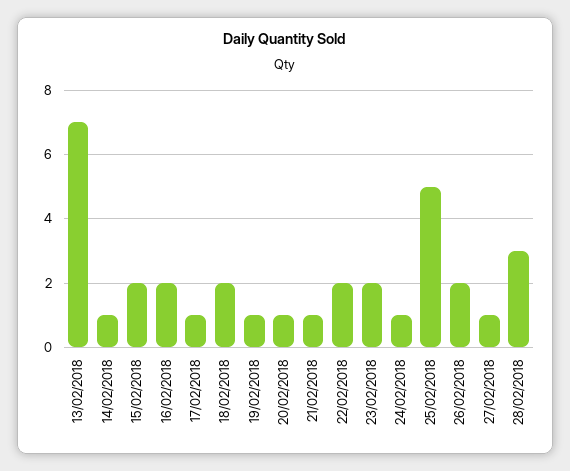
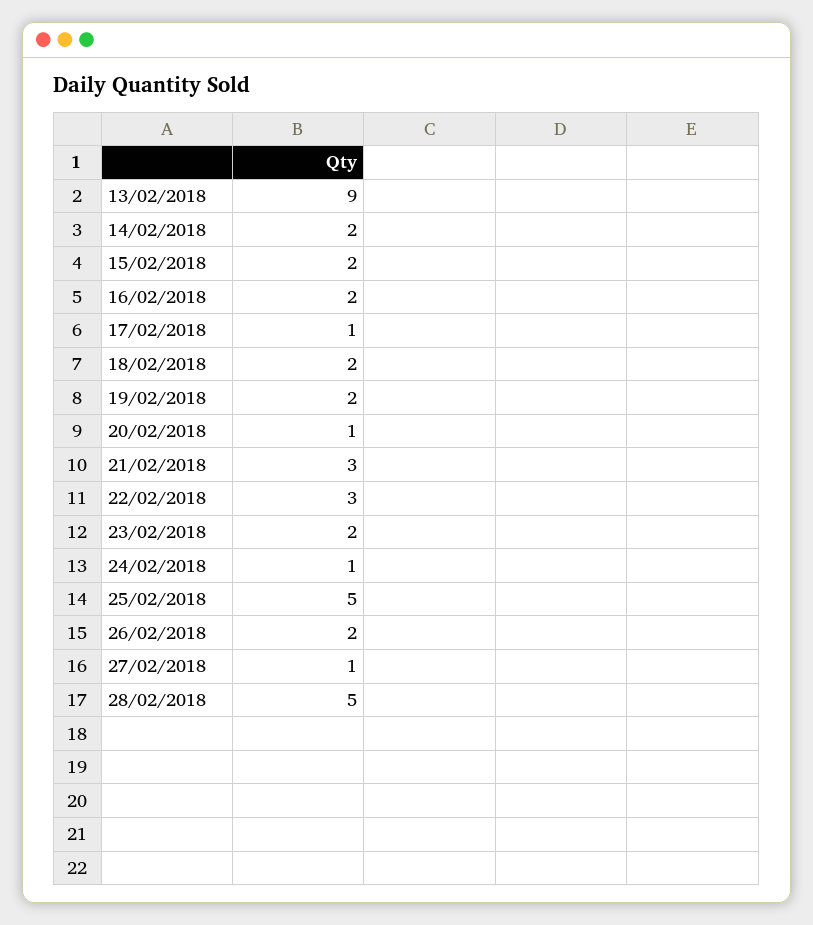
  {
-   "13/02/2018": 7,
+   "13/02/2018": 9,
-   "14/02/2018": 1,
+   "14/02/2018": 2,
    "15/02/2018": 2,
    "16/02/2018": 2,
    "17/02/2018": 1,
    "18/02/2018": 2,
-   "19/02/2018": 1,
+   "19/02/2018": 2,
    "20/02/2018": 1,
-   "21/02/2018": 1,
+   "21/02/2018": 3,
-   "22/02/2018": 2,
+   "22/02/2018": 3,
    "23/02/2018": 2,
    "24/02/2018": 1,
    "25/02/2018": 5,
    "26/02/2018": 2,
    "27/02/2018": 1,
-   "28/02/2018": 3
+   "28/02/2018": 5
  }

